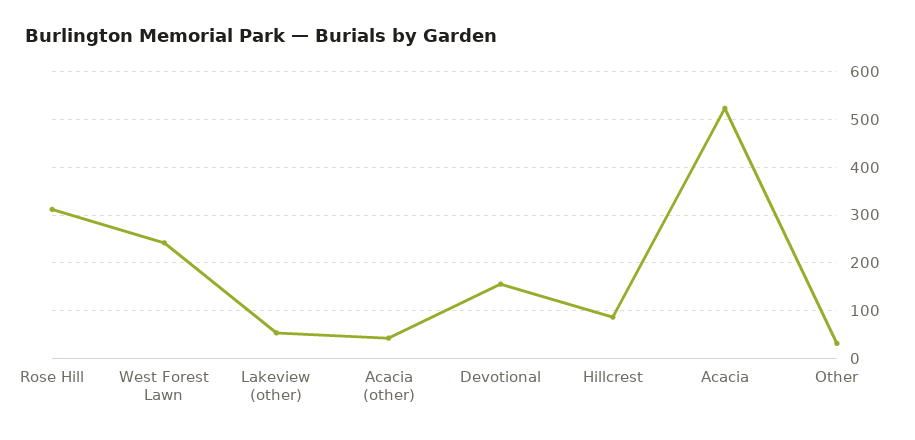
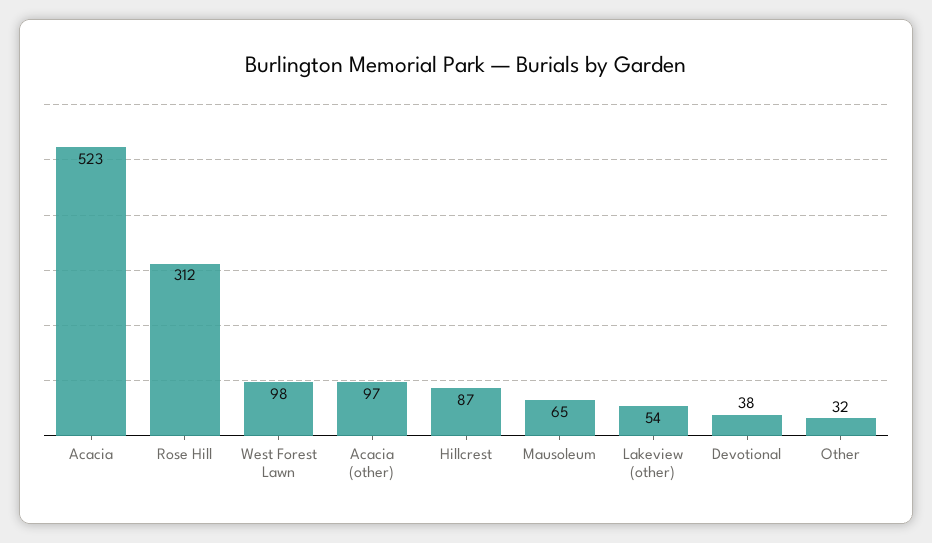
  {
    "Rose Hill": 312,
-   "West Forest Lawn": 240,
+   "West Forest Lawn": 98,
    "Lakeview (other)": 54,
-   "Acacia (other)": 40,
+   "Acacia (other)": 97,
-   "Devotional": 160,
+   "Devotional": 38,
    "Hillcrest": 87,
    "Acacia": 523,
-   "Other": 32
+   "Other": 32,
+   "Mausoleum": 65
  }

